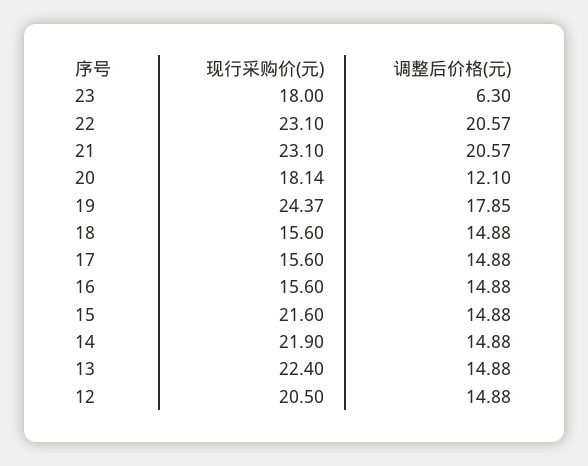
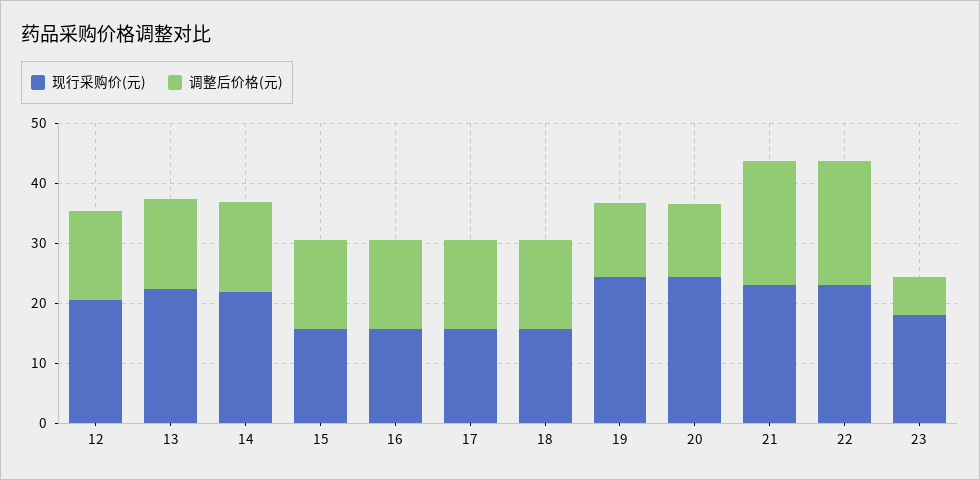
  {
    "现行采购价(元)": {
      "23": 18,
      "22": 23.1,
      "21": 23.1,
-     "20": 18.14,
+     "20": 24,
      "19": 24.37,
      "18": 15.6,
      "17": 15.6,
      "16": 15.6,
-     "15": 21.6,
+     "15": 16,
      "14": 21.9,
      "13": 22.4,
      "12": 20.5
    },
    "调整后价格(元)": {
      "23": 6.3,
      "22": 20.57,
      "21": 20.57,
      "20": 12.1,
-     "19": 17.85,
+     "19": 12,
      "18": 14.88,
      "17": 14.88,
      "16": 14.88,
      "15": 14.88,
      "14": 14.88,
      "13": 14.88,
      "12": 14.88
    }
  }

